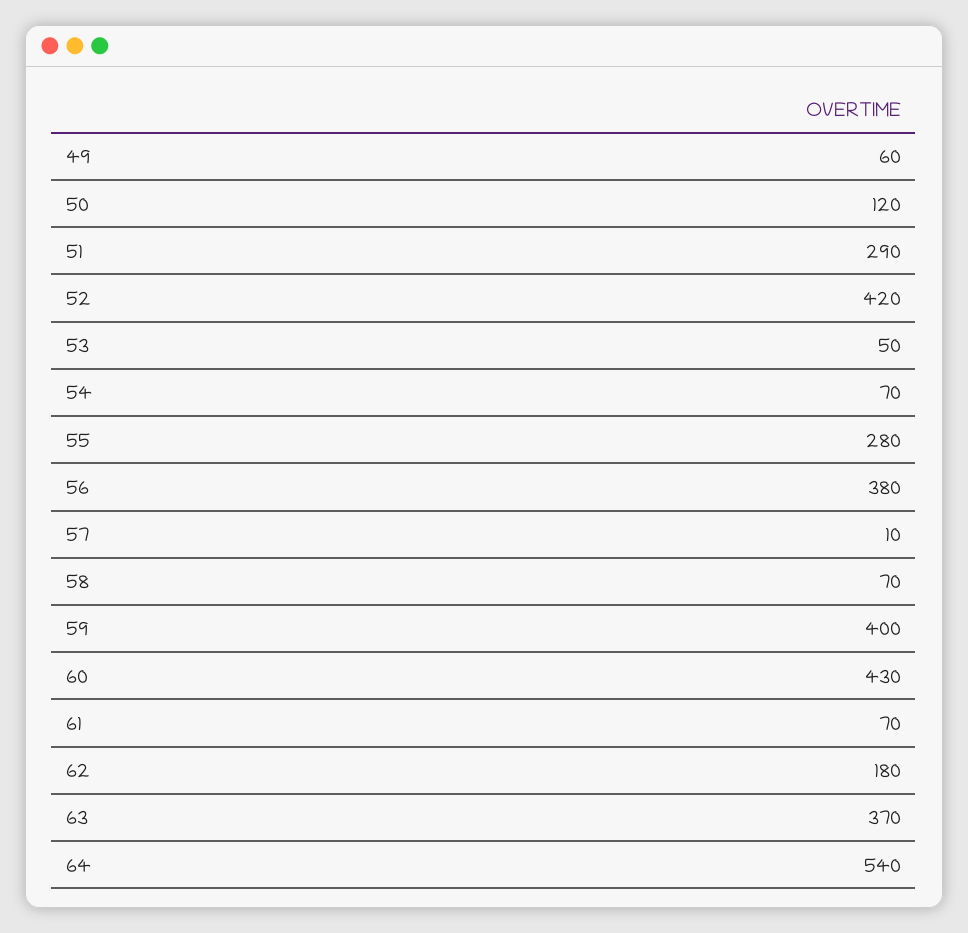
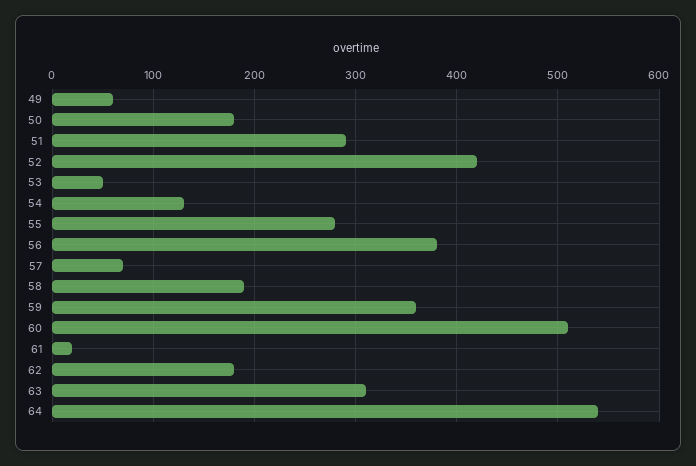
  {
    "49": 60,
-   "50": 120,
+   "50": 180,
    "51": 290,
    "52": 420,
    "53": 50,
-   "54": 70,
+   "54": 130,
    "55": 280,
    "56": 380,
-   "57": 10,
+   "57": 70,
-   "58": 70,
+   "58": 190,
-   "59": 400,
+   "59": 360,
-   "60": 430,
+   "60": 510,
-   "61": 70,
+   "61": 20,
    "62": 180,
-   "63": 370,
+   "63": 310,
    "64": 540
  }

